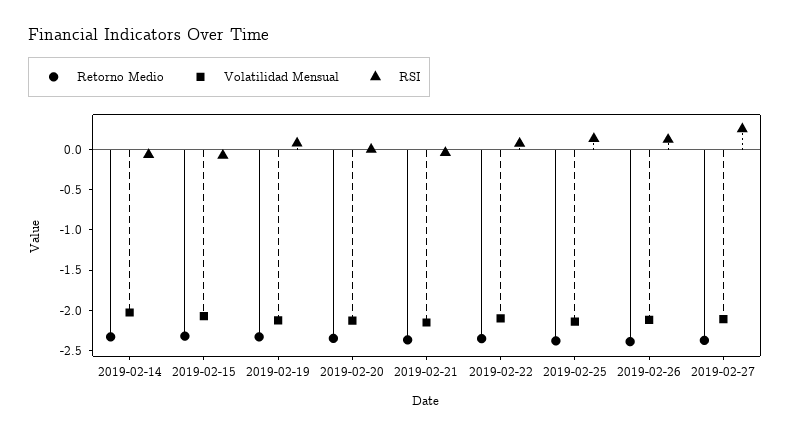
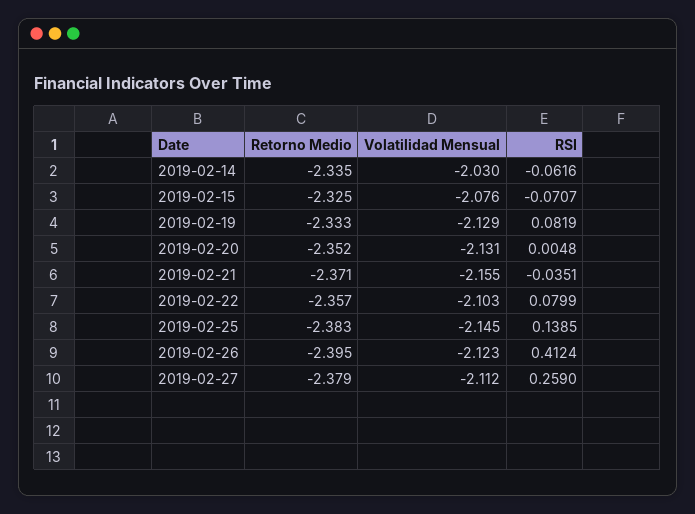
  {
    "Retorno Medio": {
      "2019-02-14": -2.335,
      "2019-02-15": -2.325,
      "2019-02-19": -2.333,
      "2019-02-20": -2.352,
      "2019-02-21": -2.371,
      "2019-02-22": -2.357,
      "2019-02-25": -2.383,
      "2019-02-26": -2.395,
      "2019-02-27": -2.379
    },
    "Volatilidad Mensual": {
      "2019-02-14": -2.03,
      "2019-02-15": -2.076,
      "2019-02-19": -2.129,
      "2019-02-20": -2.131,
      "2019-02-21": -2.155,
      "2019-02-22": -2.103,
      "2019-02-25": -2.145,
      "2019-02-26": -2.123,
      "2019-02-27": -2.112
    },
    "RSI": {
      "2019-02-14": -0.0616,
      "2019-02-15": -0.0707,
      "2019-02-19": 0.0819,
      "2019-02-20": 0.0048,
      "2019-02-21": -0.0351,
      "2019-02-22": 0.0799,
      "2019-02-25": 0.1385,
-     "2019-02-26": 0.1,
+     "2019-02-26": 0.4124,
      "2019-02-27": 0.259
    }
  }

